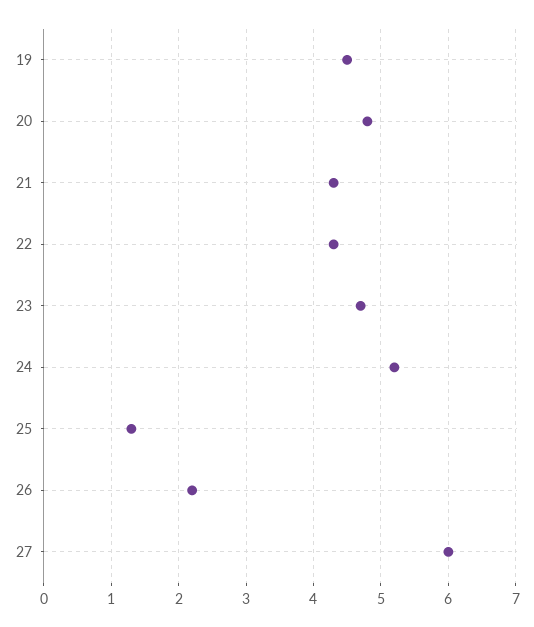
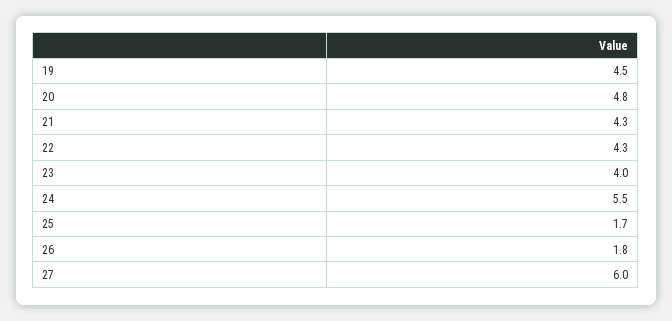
  {
    "19": 4.5,
    "20": 4.8,
    "21": 4.3,
    "22": 4.3,
-   "23": 4.7,
+   "23": 4,
-   "24": 5.2,
+   "24": 5.5,
-   "25": 1.3,
+   "25": 1.7,
-   "26": 2.2,
+   "26": 1.8,
    "27": 6
  }

